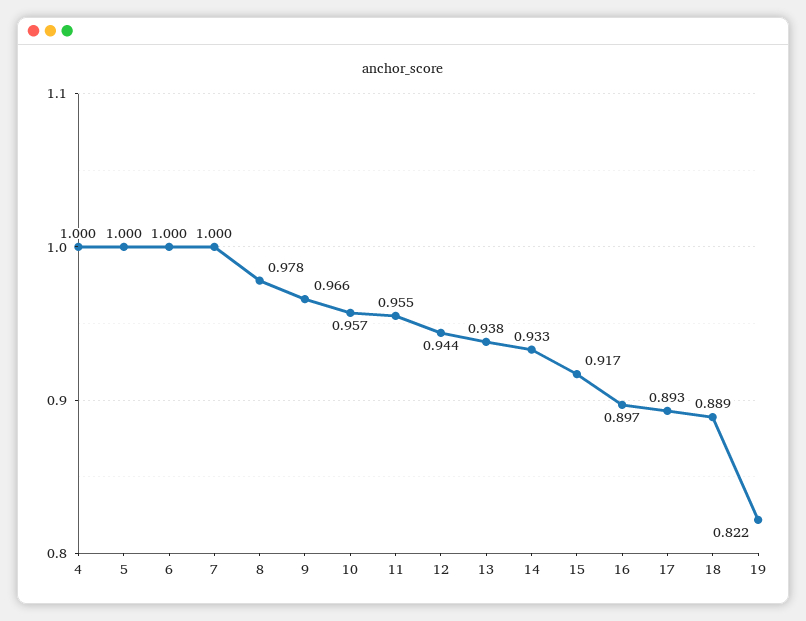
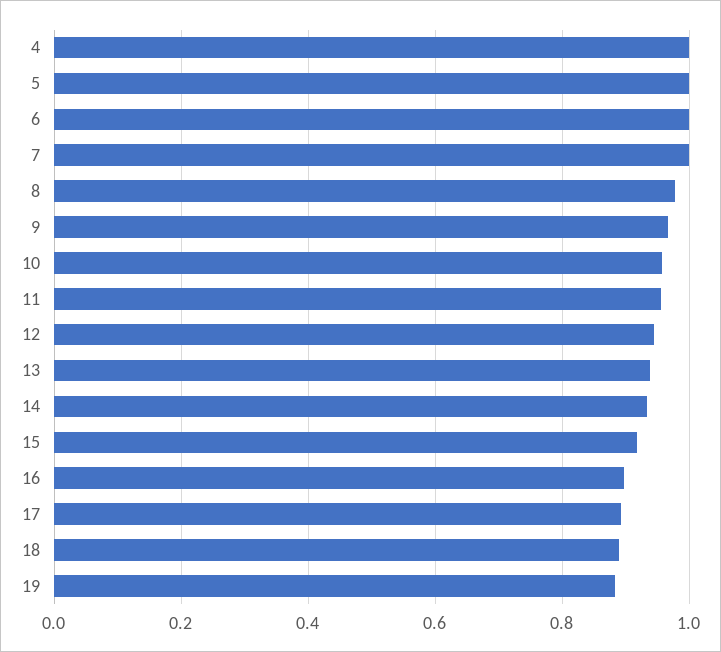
  {
    "4": 1,
    "5": 1,
    "6": 1,
    "7": 1,
    "8": 0.978,
    "9": 0.966,
    "10": 0.957,
    "11": 0.955,
    "12": 0.944,
    "13": 0.938,
    "14": 0.933,
    "15": 0.917,
    "16": 0.897,
    "17": 0.893,
    "18": 0.889,
-   "19": 0.822
+   "19": 0.88
  }

